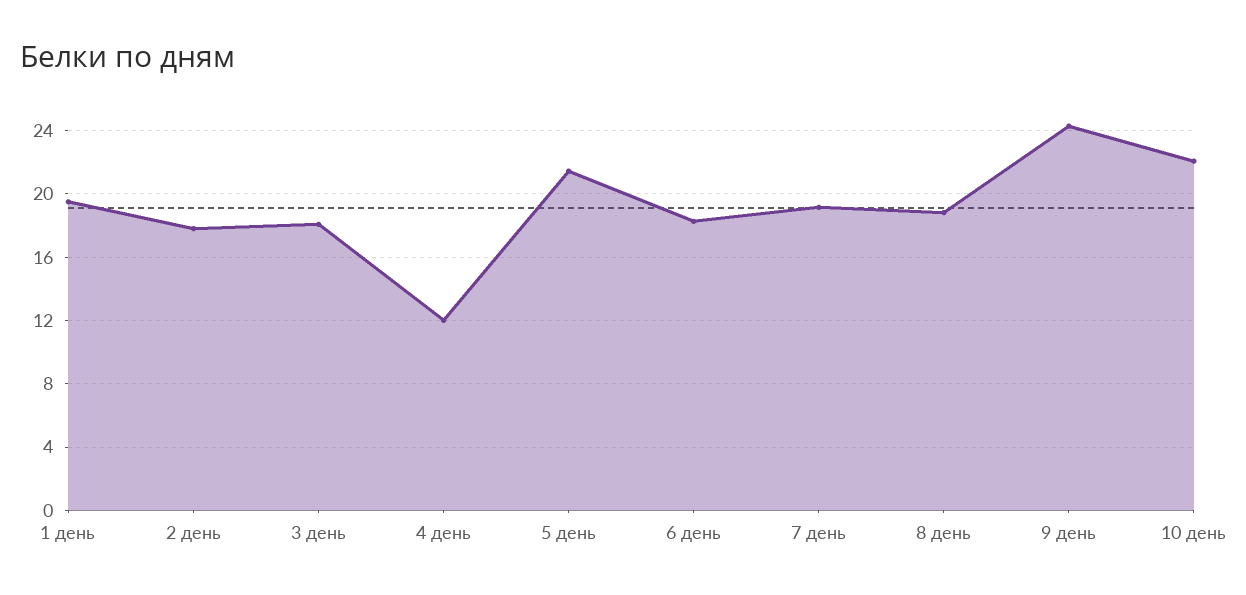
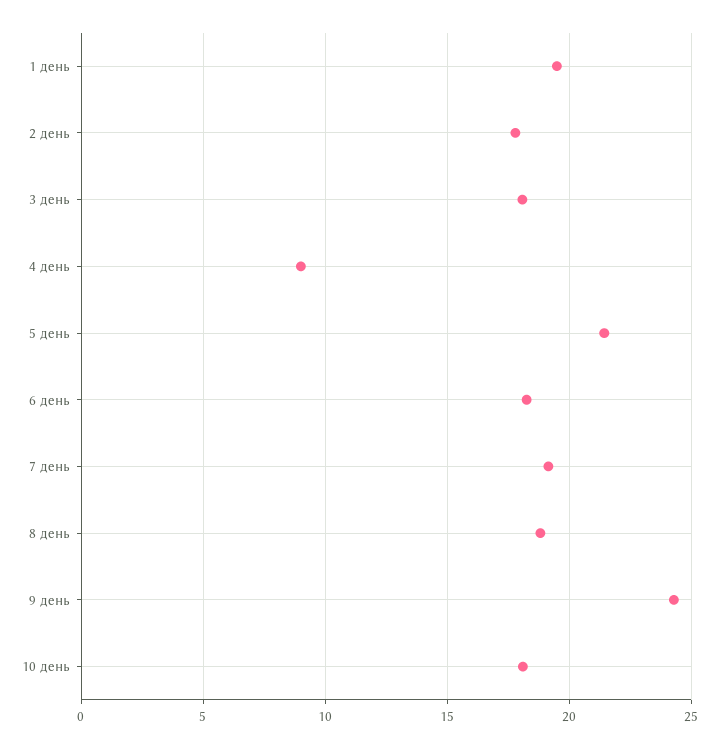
  {
    "1 день": 19.5,
    "2 день": 18,
    "3 день": 18,
-   "4 день": 12,
+   "4 день": 9,
    "5 день": 21.5,
    "6 день": 18.5,
    "7 день": 19,
    "8 день": 19,
    "9 день": 24.5,
-   "10 день": 22
+   "10 день": 18
  }

